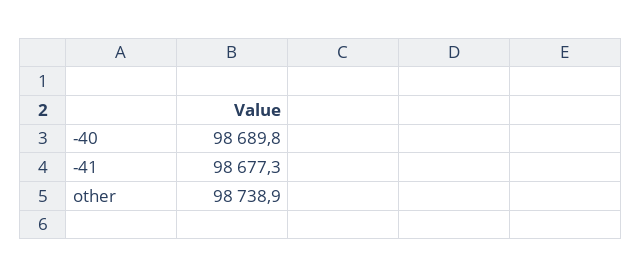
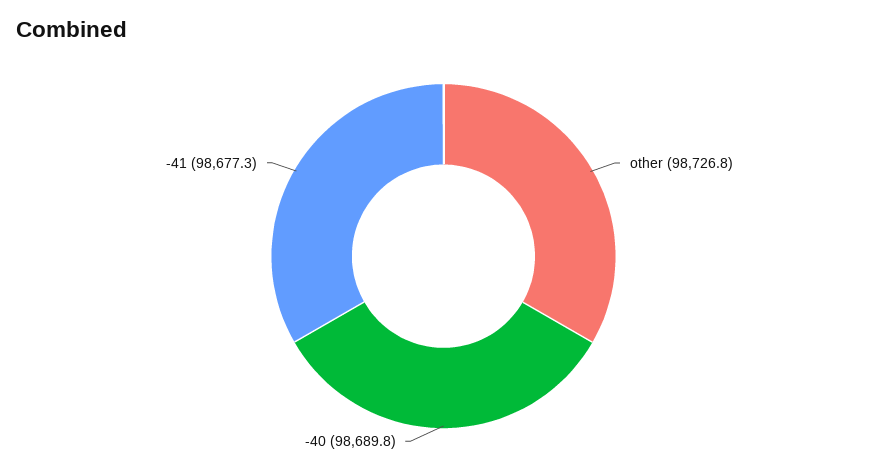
  {
    "-40": 98689.8,
    "-41": 98677.3,
-   "other": 98738.9
+   "other": 98726.8
  }

